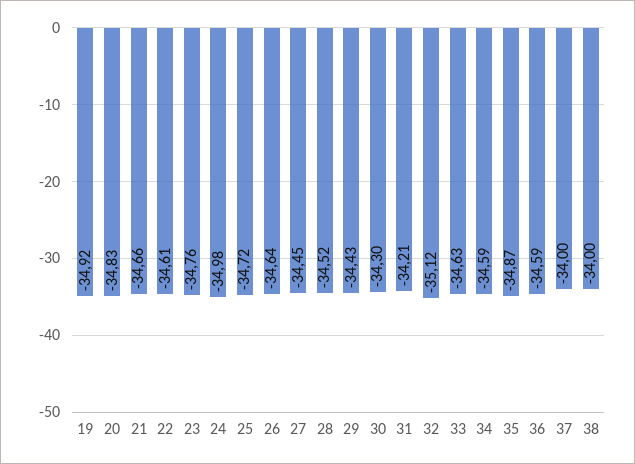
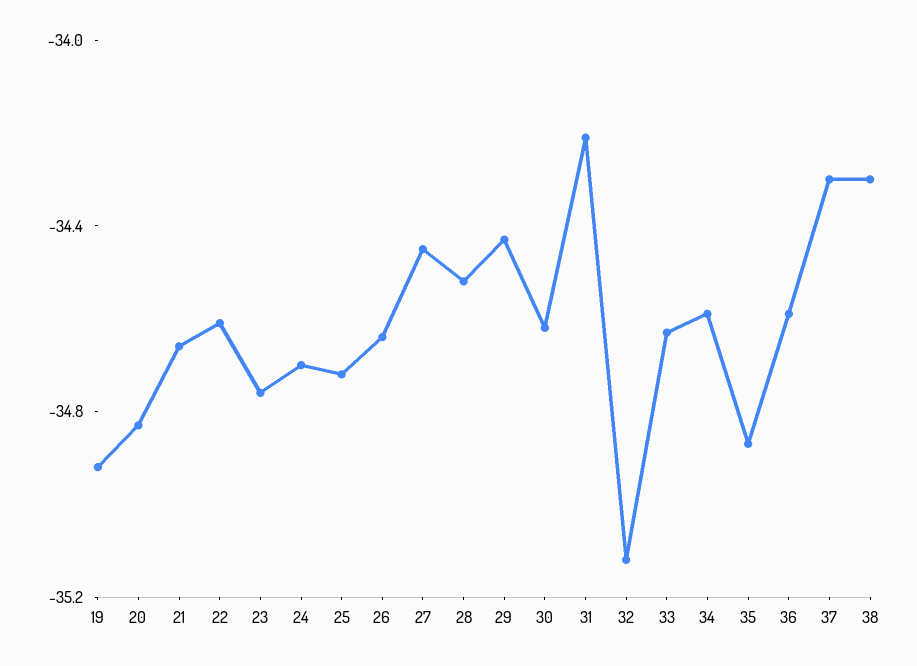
  {
    "19": -34.92,
    "20": -34.83,
    "21": -34.66,
    "22": -34.61,
    "23": -34.76,
-   "24": -34.98,
+   "24": -34.7,
    "25": -34.72,
    "26": -34.64,
    "27": -34.45,
    "28": -34.52,
    "29": -34.43,
-   "30": -34.3,
+   "30": -34.6,
    "31": -34.21,
    "32": -35.12,
    "33": -34.63,
    "34": -34.59,
    "35": -34.87,
    "36": -34.59,
-   "37": -34,
+   "37": -34.3,
-   "38": -34
+   "38": -34.3
  }

